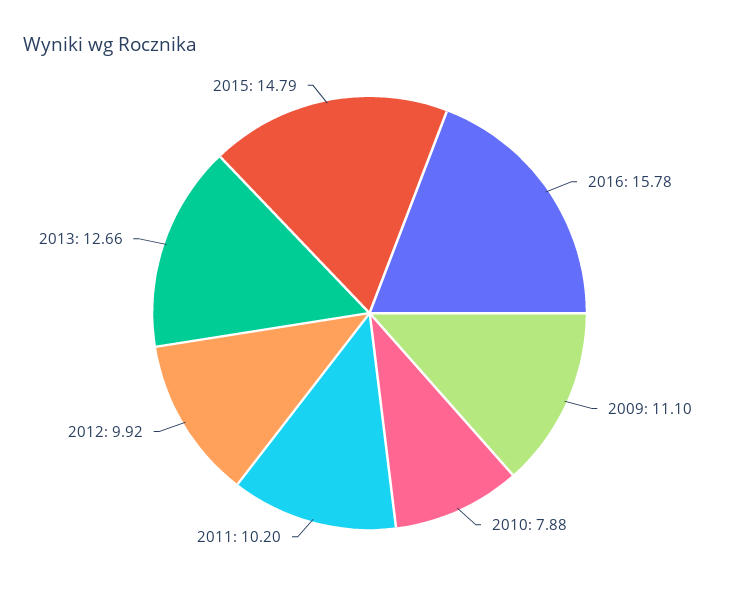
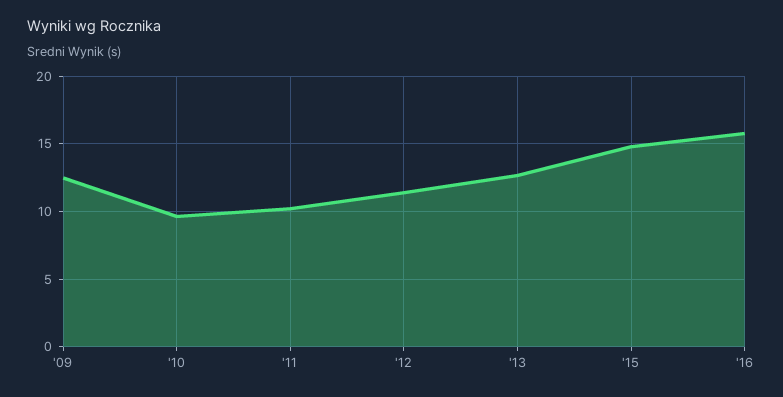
  {
    "2016": 15.78,
-   "2009": 11.1,
+   "2009": 12.5,
-   "2010": 7.88,
+   "2010": 9.5,
    "2011": 10.2,
-   "2012": 9.92,
+   "2012": 11.5,
    "2013": 12.66,
    "2015": 14.79
  }

